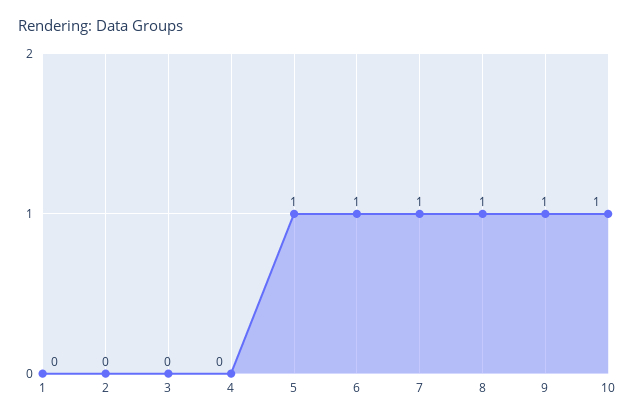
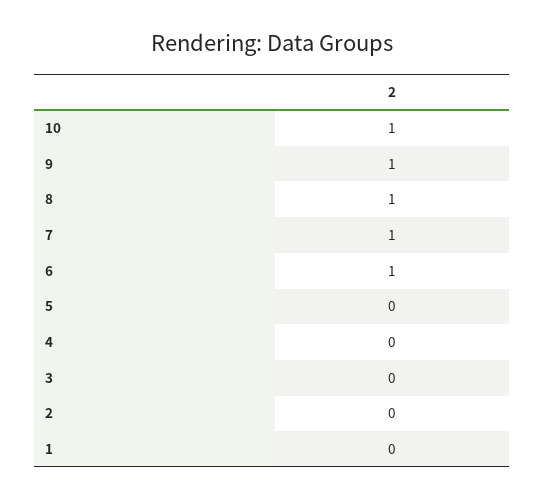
  {
    "1": 0,
    "2": 0,
    "3": 0,
    "4": 0,
-   "5": 1,
+   "5": 0,
    "6": 1,
    "7": 1,
    "8": 1,
    "9": 1,
    "10": 1
  }

